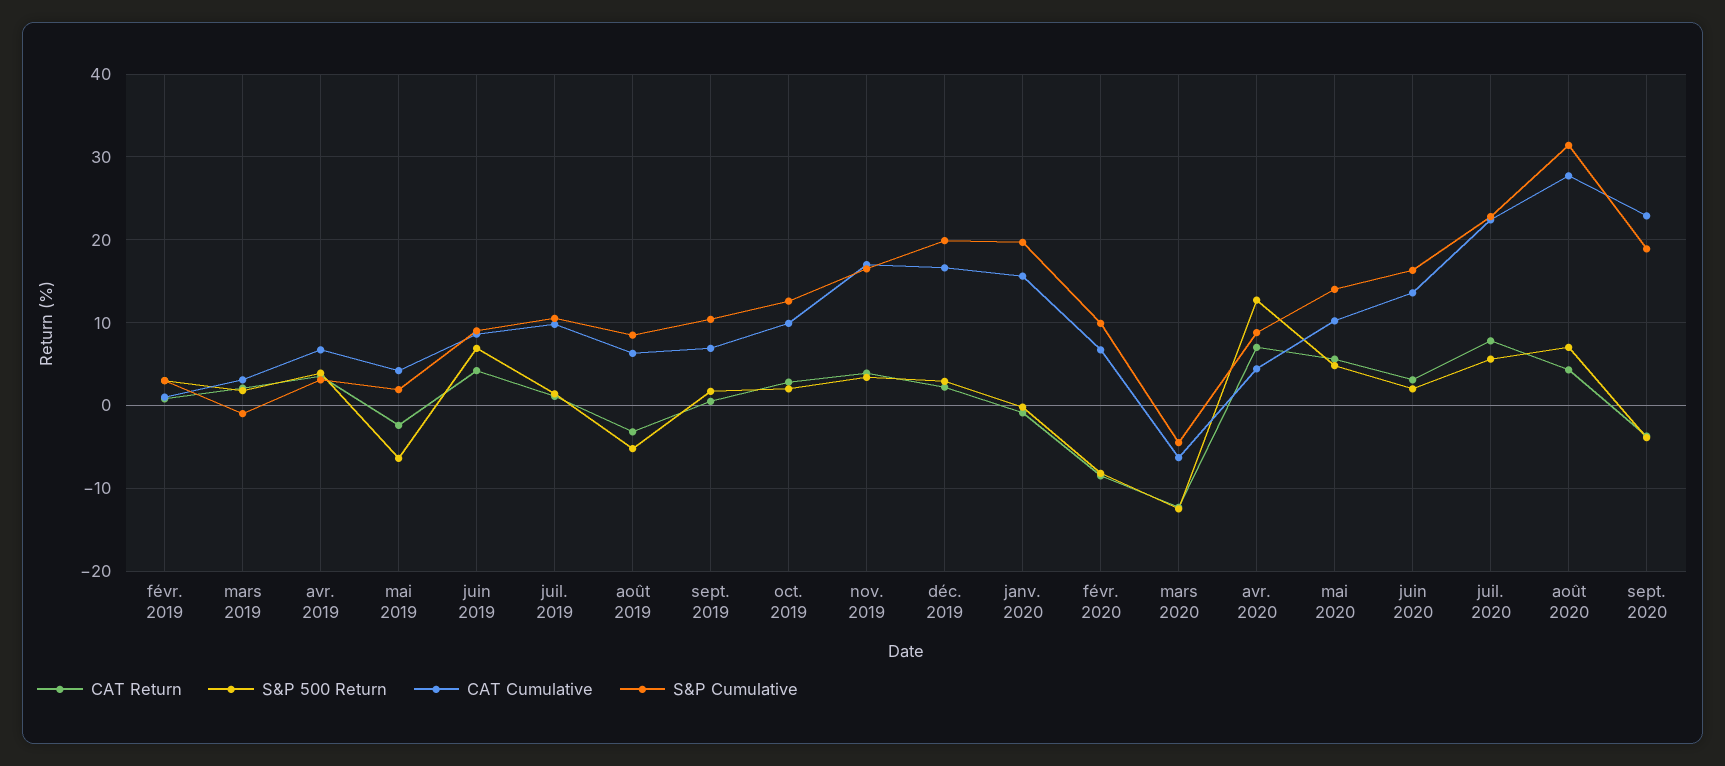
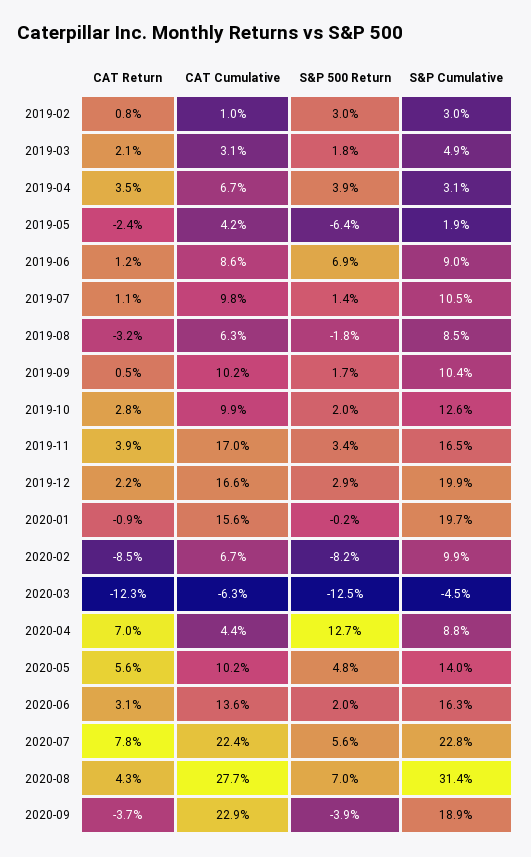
  {
    "CAT Return": {
      "févr. 2019": 0.8,
      "mars 2019": 2.1,
      "avr. 2019": 3.5,
      "mai 2019": -2.4,
-     "juin 2019": 4,
+     "juin 2019": 1.2,
      "juil. 2019": 1.1,
      "août 2019": -3.2,
      "sept. 2019": 0.5,
      "oct. 2019": 2.8,
      "nov. 2019": 3.9,
      "déc. 2019": 2.2,
      "janv. 2020": -0.9,
      "févr. 2020": -8.5,
      "mars 2020": -12.3,
      "avr. 2020": 7,
      "mai 2020": 5.6,
      "juin 2020": 3.1,
      "juil. 2020": 7.8,
      "août 2020": 4.3,
      "sept. 2020": -3.7
    },
    "S&P 500 Return": {
      "févr. 2019": 3,
      "mars 2019": 1.8,
      "avr. 2019": 3.9,
      "mai 2019": -6.4,
      "juin 2019": 6.9,
      "juil. 2019": 1.4,
-     "août 2019": -5,
+     "août 2019": -1.8,
      "sept. 2019": 1.7,
      "oct. 2019": 2,
      "nov. 2019": 3.4,
      "déc. 2019": 2.9,
      "janv. 2020": -0.2,
      "févr. 2020": -8.2,
      "mars 2020": -12.5,
      "avr. 2020": 12.7,
      "mai 2020": 4.8,
      "juin 2020": 2,
      "juil. 2020": 5.6,
      "août 2020": 7,
      "sept. 2020": -3.9
    },
    "CAT Cumulative": {
      "févr. 2019": 1,
      "mars 2019": 3.1,
      "avr. 2019": 6.7,
      "mai 2019": 4.2,
      "juin 2019": 8.6,
      "juil. 2019": 9.8,
      "août 2019": 6.3,
-     "sept. 2019": 7,
+     "sept. 2019": 10.2,
      "oct. 2019": 9.9,
      "nov. 2019": 17,
      "déc. 2019": 16.6,
      "janv. 2020": 15.6,
      "févr. 2020": 6.7,
      "mars 2020": -6.3,
      "avr. 2020": 4.4,
      "mai 2020": 10.2,
      "juin 2020": 13.6,
      "juil. 2020": 22.4,
      "août 2020": 27.7,
      "sept. 2020": 22.9
    },
    "S&P Cumulative": {
      "févr. 2019": 3,
-     "mars 2019": -1,
+     "mars 2019": 4.9,
      "avr. 2019": 3.1,
      "mai 2019": 1.9,
      "juin 2019": 9,
      "juil. 2019": 10.5,
      "août 2019": 8.5,
      "sept. 2019": 10.4,
      "oct. 2019": 12.6,
      "nov. 2019": 16.5,
      "déc. 2019": 19.9,
      "janv. 2020": 19.7,
      "févr. 2020": 9.9,
      "mars 2020": -4.5,
      "avr. 2020": 8.8,
      "mai 2020": 14,
      "juin 2020": 16.3,
      "juil. 2020": 22.8,
      "août 2020": 31.4,
      "sept. 2020": 18.9
    }
  }

